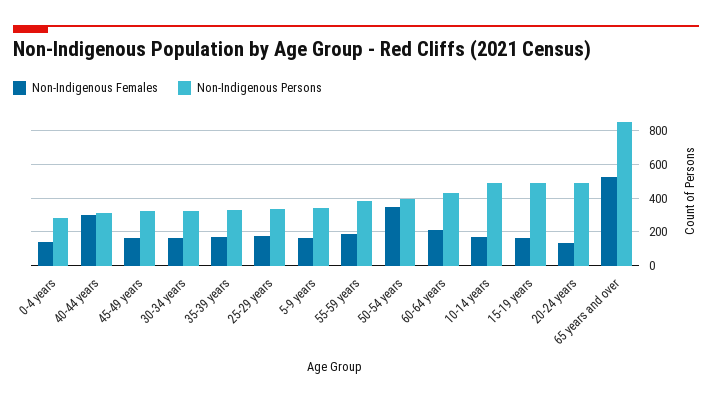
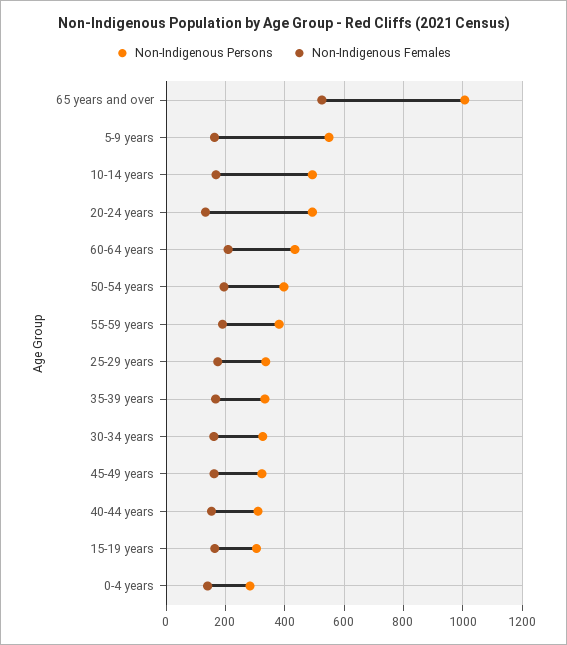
  {
    "Non-Indigenous Females": {
      "0-4 years": 150,
-     "40-44 years": 300,
+     "40-44 years": 150,
      "45-49 years": 150,
      "30-34 years": 150,
      "35-39 years": 175,
      "25-29 years": 175,
      "5-9 years": 175,
      "55-59 years": 200,
-     "50-54 years": 350,
+     "50-54 years": 200,
      "60-64 years": 200,
      "10-14 years": 175,
      "15-19 years": 175,
      "20-24 years": 125,
      "65 years and over": 525
    },
    "Non-Indigenous Persons": {
      "0-4 years": 275,
      "40-44 years": 300,
      "45-49 years": 325,
      "30-34 years": 325,
      "35-39 years": 325,
      "25-29 years": 325,
-     "5-9 years": 350,
+     "5-9 years": 550,
      "55-59 years": 375,
      "50-54 years": 400,
      "60-64 years": 425,
      "10-14 years": 500,
-     "15-19 years": 500,
+     "15-19 years": 300,
      "20-24 years": 500,
-     "65 years and over": 850
+     "65 years and over": 1000
    }
  }

